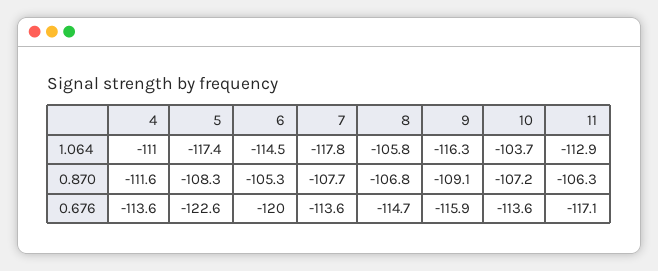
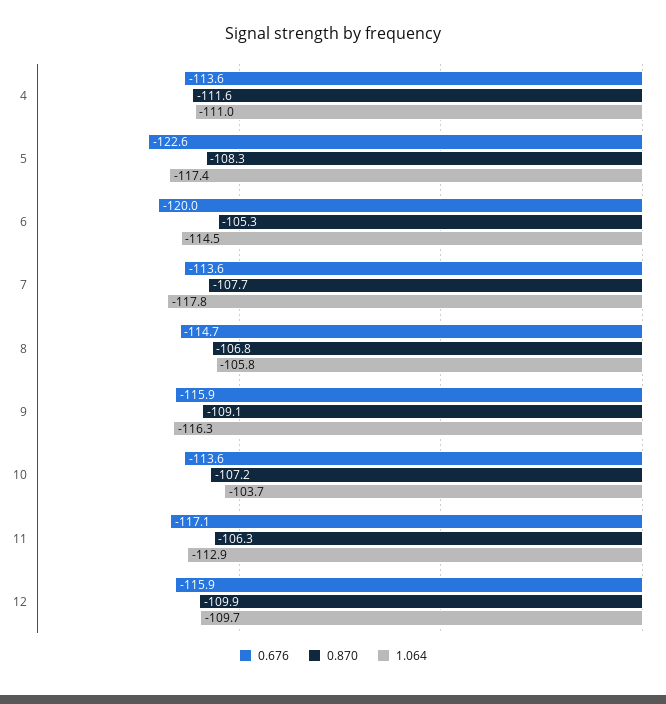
  {
    "1.064": {
      "4": -111,
      "5": -117.4,
      "6": -114.5,
      "7": -117.8,
      "8": -105.8,
      "9": -116.3,
      "10": -103.7,
-     "11": -112.9
+     "11": -112.9,
+     "12": -109.7
    },
    "0.870": {
      "4": -111.6,
      "5": -108.3,
      "6": -105.3,
      "7": -107.7,
      "8": -106.8,
      "9": -109.1,
      "10": -107.2,
-     "11": -106.3
+     "11": -106.3,
+     "12": -109.9
    },
    "0.676": {
      "4": -113.6,
      "5": -122.6,
      "6": -120,
      "7": -113.6,
      "8": -114.7,
      "9": -115.9,
      "10": -113.6,
-     "11": -117.1
+     "11": -117.1,
+     "12": -115.9
    }
  }

